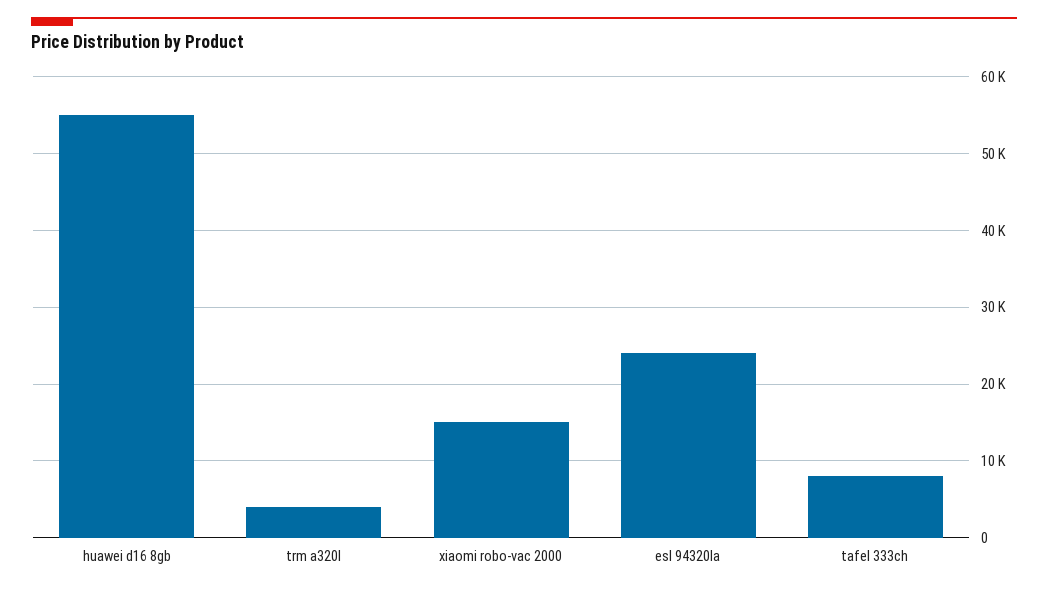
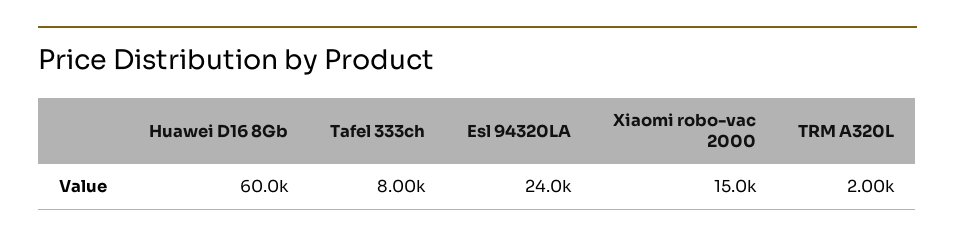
  {
-   "huawei d16 8gb": 55000,
+   "huawei d16 8gb": 60000,
-   "trm a320l": 4000,
+   "trm a320l": 2000,
    "xiaomi robo-vac 2000": 15000,
    "esl 94320la": 24000,
    "tafel 333ch": 8000
  }

